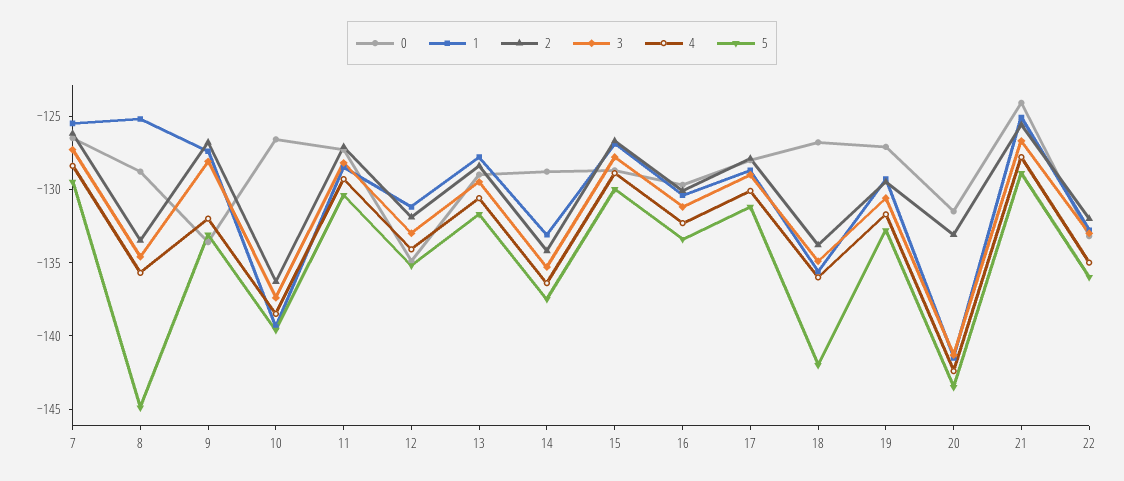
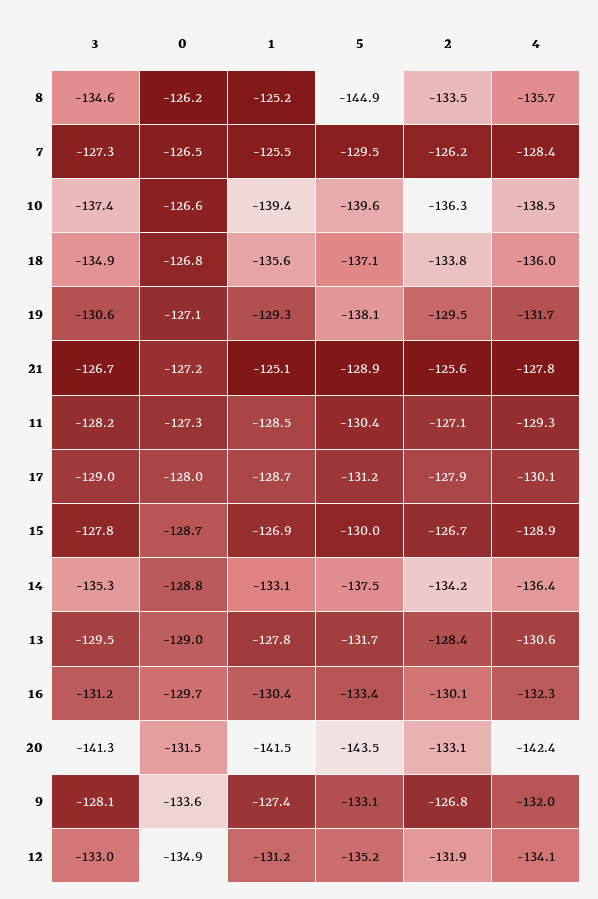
  {
    "0": {
      "7": -126.5,
-     "8": -129,
+     "8": -126.2,
      "9": -133.6,
      "10": -126.6,
      "11": -127.3,
      "12": -134.9,
      "13": -129,
      "14": -128.8,
      "15": -128.7,
      "16": -129.7,
      "17": -128,
      "18": -126.8,
      "19": -127.1,
      "20": -131.5,
-     "21": -124,
+     "21": -127.2
-     "22": -133
    },
    "1": {
      "7": -125.5,
      "8": -125.2,
      "9": -127.4,
      "10": -139.4,
      "11": -128.5,
      "12": -131.2,
      "13": -127.8,
      "14": -133.1,
      "15": -126.9,
      "16": -130.4,
      "17": -128.7,
      "18": -135.6,
      "19": -129.3,
      "20": -141.5,
-     "21": -125.1,
+     "21": -125.1
-     "22": -133
    },
    "2": {
      "7": -126.2,
      "8": -133.5,
      "9": -126.8,
      "10": -136.3,
      "11": -127.1,
      "12": -131.9,
      "13": -128.4,
      "14": -134.2,
      "15": -126.7,
      "16": -130.1,
      "17": -127.9,
      "18": -133.8,
      "19": -129.5,
      "20": -133.1,
-     "21": -125.6,
+     "21": -125.6
-     "22": -132
    },
    "3": {
      "7": -127.3,
      "8": -134.6,
      "9": -128.1,
      "10": -137.4,
      "11": -128.2,
      "12": -133,
      "13": -129.5,
      "14": -135.3,
      "15": -127.8,
      "16": -131.2,
      "17": -129,
      "18": -134.9,
      "19": -130.6,
      "20": -141.3,
-     "21": -126.7,
+     "21": -126.7
-     "22": -133
    },
    "4": {
      "7": -128.4,
      "8": -135.7,
      "9": -132,
      "10": -138.5,
      "11": -129.3,
      "12": -134.1,
      "13": -130.6,
      "14": -136.4,
      "15": -128.9,
      "16": -132.3,
      "17": -130.1,
      "18": -136,
      "19": -131.7,
      "20": -142.4,
-     "21": -127.8,
+     "21": -127.8
-     "22": -135
    },
    "5": {
      "7": -129.5,
      "8": -144.9,
      "9": -133.1,
      "10": -139.6,
      "11": -130.4,
      "12": -135.2,
      "13": -131.7,
      "14": -137.5,
      "15": -130,
      "16": -133.4,
      "17": -131.2,
-     "18": -142,
+     "18": -137.1,
-     "19": -133,
+     "19": -138.1,
      "20": -143.5,
-     "21": -128.9,
+     "21": -128.9
-     "22": -136
    }
  }

